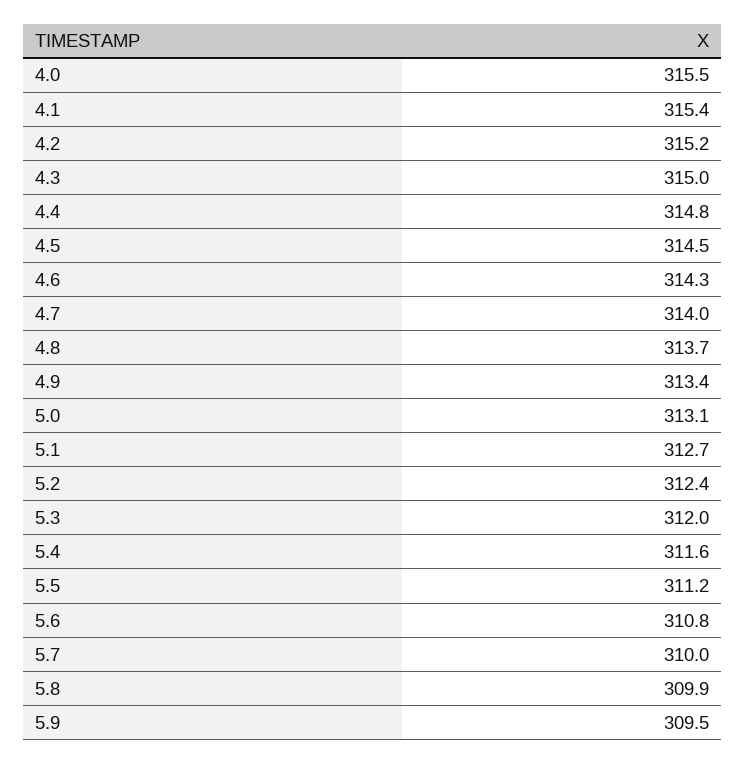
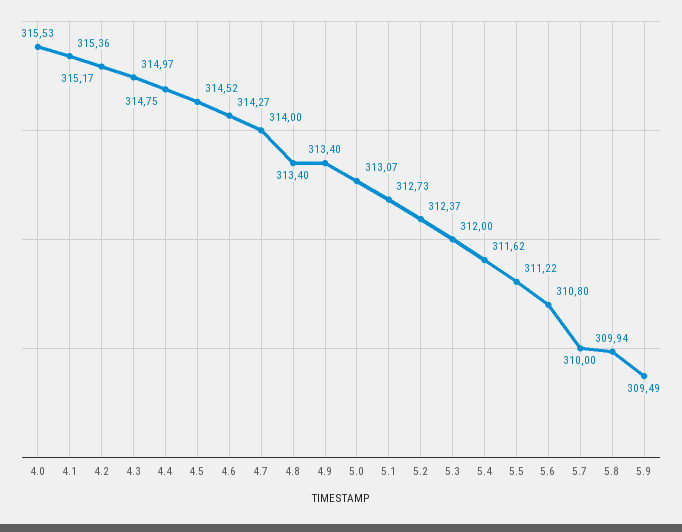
  {
    "4.0": 315.53,
    "4.1": 315.36,
    "4.2": 315.17,
    "4.3": 314.97,
    "4.4": 314.75,
    "4.5": 314.52,
    "4.6": 314.27,
    "4.7": 314,
-   "4.8": 313.7,
+   "4.8": 313.4,
    "4.9": 313.4,
    "5.0": 313.07,
    "5.1": 312.73,
    "5.2": 312.37,
    "5.3": 312,
    "5.4": 311.62,
    "5.5": 311.22,
    "5.6": 310.8,
    "5.7": 310,
    "5.8": 309.94,
    "5.9": 309.49
  }

